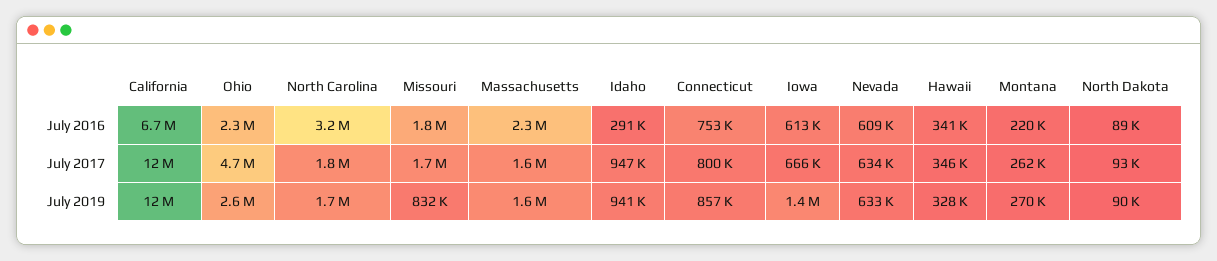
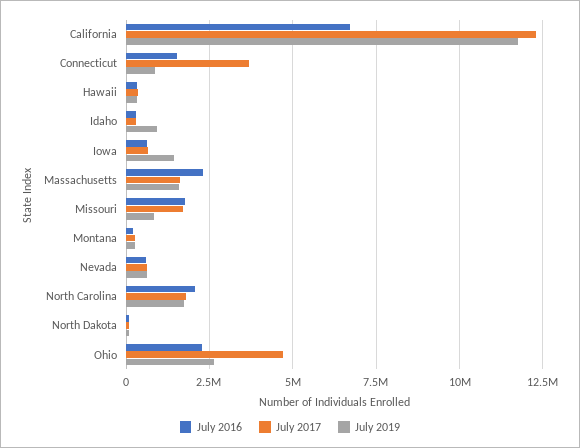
  {
    "July 2016": {
      "California": 6700000,
      "Ohio": 2300000,
-     "North Carolina": 3200000,
+     "North Carolina": 2000000,
      "Missouri": 1800000,
      "Massachusetts": 2300000,
      "Idaho": 291000,
-     "Connecticut": 753000,
+     "Connecticut": 1500000,
      "Iowa": 613000,
      "Nevada": 609000,
      "Hawaii": 341000,
      "Montana": 220000,
      "North Dakota": 89000
    },
    "July 2017": {
      "California": 12000000,
      "Ohio": 4700000,
      "North Carolina": 1800000,
      "Missouri": 1700000,
      "Massachusetts": 1600000,
-     "Idaho": 947000,
+     "Idaho": 250000,
-     "Connecticut": 800000,
+     "Connecticut": 3750000,
      "Iowa": 666000,
      "Nevada": 634000,
      "Hawaii": 346000,
      "Montana": 262000,
      "North Dakota": 93000
    },
    "July 2019": {
      "California": 12000000,
      "Ohio": 2600000,
      "North Carolina": 1700000,
      "Missouri": 832000,
      "Massachusetts": 1600000,
      "Idaho": 941000,
      "Connecticut": 857000,
      "Iowa": 1400000,
      "Nevada": 633000,
      "Hawaii": 328000,
      "Montana": 270000,
      "North Dakota": 90000
    }
  }

